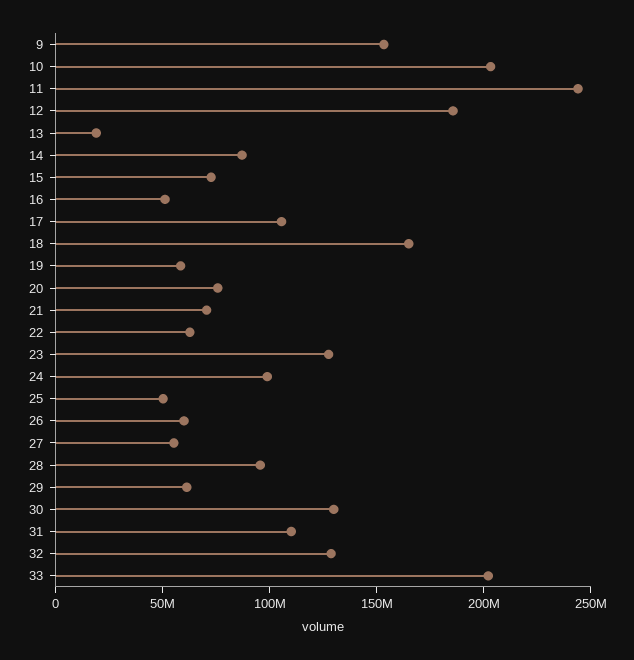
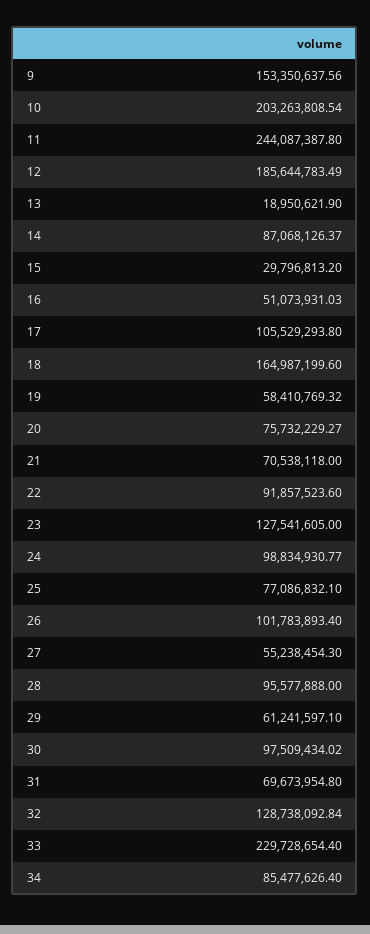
  {
    "9": 153350637.56,
    "10": 203263808.54,
    "11": 244087387.8,
    "12": 185644783.49,
    "13": 18950621.9,
    "14": 87068126.37,
-   "15": 70000000,
+   "15": 29796813.2,
    "16": 51073931.03,
    "17": 105529293.8,
    "18": 164987199.6,
    "19": 58410769.32,
    "20": 75732229.27,
    "21": 70538118,
-   "22": 60000000,
+   "22": 91857523.6,
    "23": 127541605,
    "24": 98834930.77,
-   "25": 50000000,
+   "25": 77086832.1,
-   "26": 60000000,
+   "26": 101783893.4,
    "27": 55238454.3,
    "28": 95577888,
    "29": 61241597.1,
-   "30": 130000000,
+   "30": 97509434.02,
-   "31": 110000000,
+   "31": 69673954.8,
    "32": 128738092.84,
-   "33": 200000000
+   "33": 229728654.4,
+   "34": 85477626.4
  }

